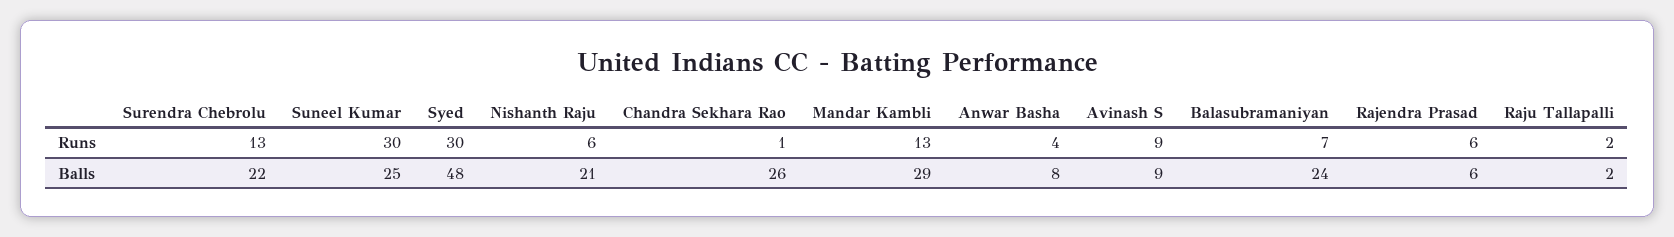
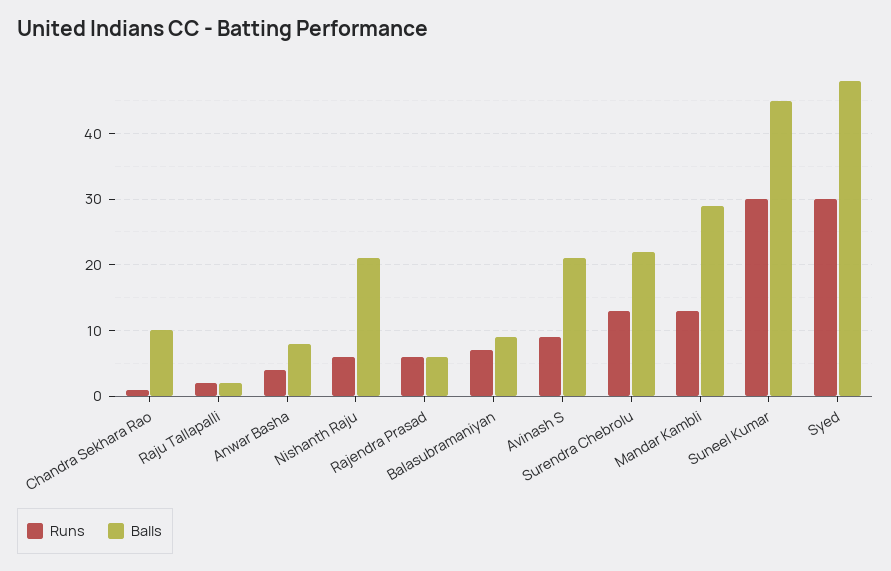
  {
    "Runs": {
      "Surendra Chebrolu": 13,
      "Suneel Kumar": 30,
      "Syed": 30,
      "Nishanth Raju": 6,
      "Chandra Sekhara Rao": 1,
      "Mandar Kambli": 13,
      "Anwar Basha": 4,
      "Avinash S": 9,
      "Balasubramaniyan": 7,
      "Rajendra Prasad": 6,
      "Raju Tallapalli": 2
    },
    "Balls": {
      "Surendra Chebrolu": 22,
-     "Suneel Kumar": 25,
+     "Suneel Kumar": 45,
      "Syed": 48,
      "Nishanth Raju": 21,
-     "Chandra Sekhara Rao": 26,
+     "Chandra Sekhara Rao": 10,
      "Mandar Kambli": 29,
      "Anwar Basha": 8,
-     "Avinash S": 9,
+     "Avinash S": 21,
-     "Balasubramaniyan": 24,
+     "Balasubramaniyan": 9,
      "Rajendra Prasad": 6,
      "Raju Tallapalli": 2
    }
  }

